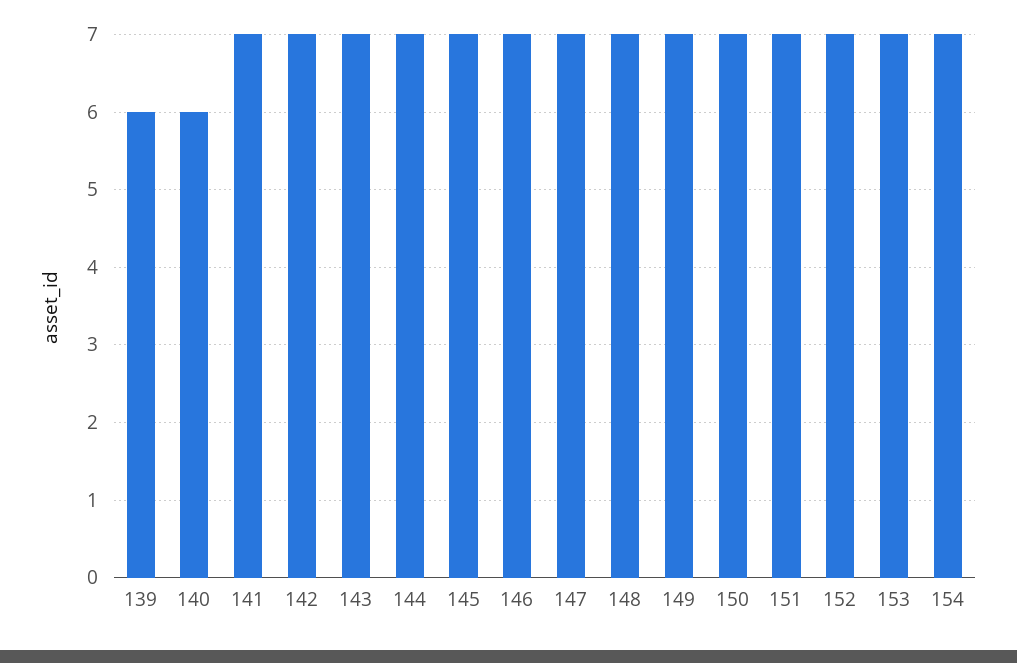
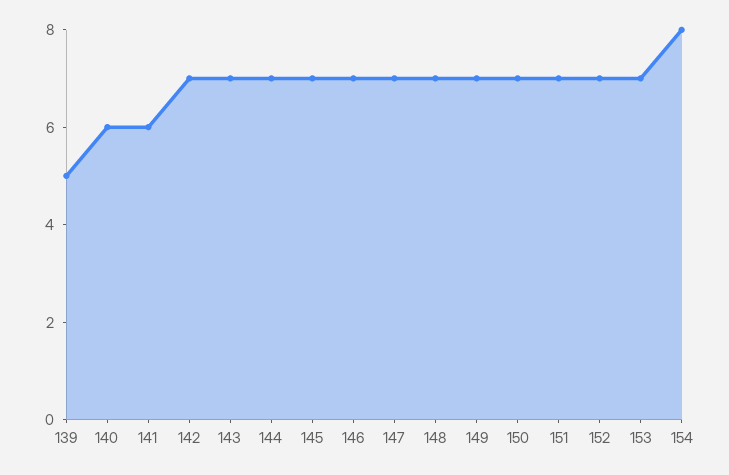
  {
-   "139": 6,
+   "139": 5,
    "140": 6,
-   "141": 7,
+   "141": 6,
    "142": 7,
    "143": 7,
    "144": 7,
    "145": 7,
    "146": 7,
    "147": 7,
    "148": 7,
    "149": 7,
    "150": 7,
    "151": 7,
    "152": 7,
    "153": 7,
-   "154": 7
+   "154": 8
  }

